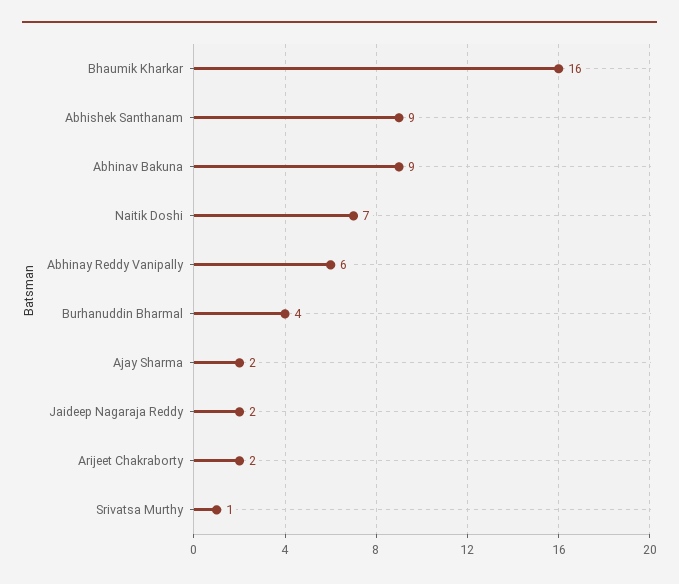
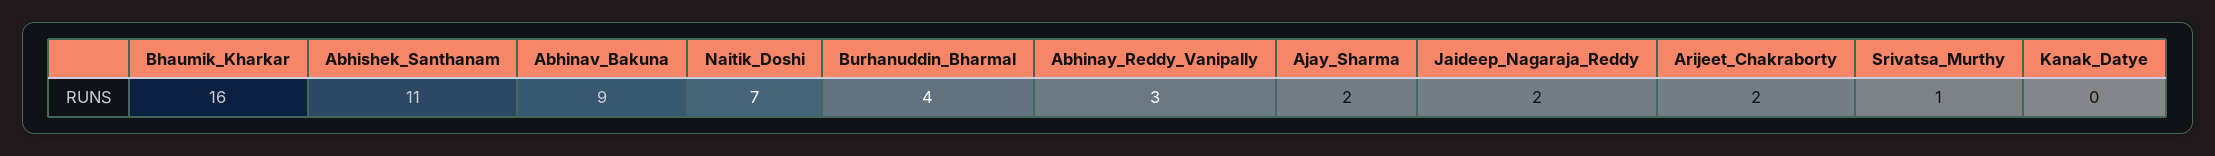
  {
    "Bhaumik Kharkar": 16,
-   "Abhishek Santhanam": 9,
+   "Abhishek Santhanam": 11,
    "Abhinav Bakuna": 9,
    "Naitik Doshi": 7,
-   "Abhinay Reddy Vanipally": 6,
+   "Abhinay Reddy Vanipally": 3,
    "Burhanuddin Bharmal": 4,
    "Ajay Sharma": 2,
    "Jaideep Nagaraja Reddy": 2,
    "Arijeet Chakraborty": 2,
-   "Srivatsa Murthy": 1
+   "Srivatsa Murthy": 1,
+   "Kanak_Datye": 0
  }

